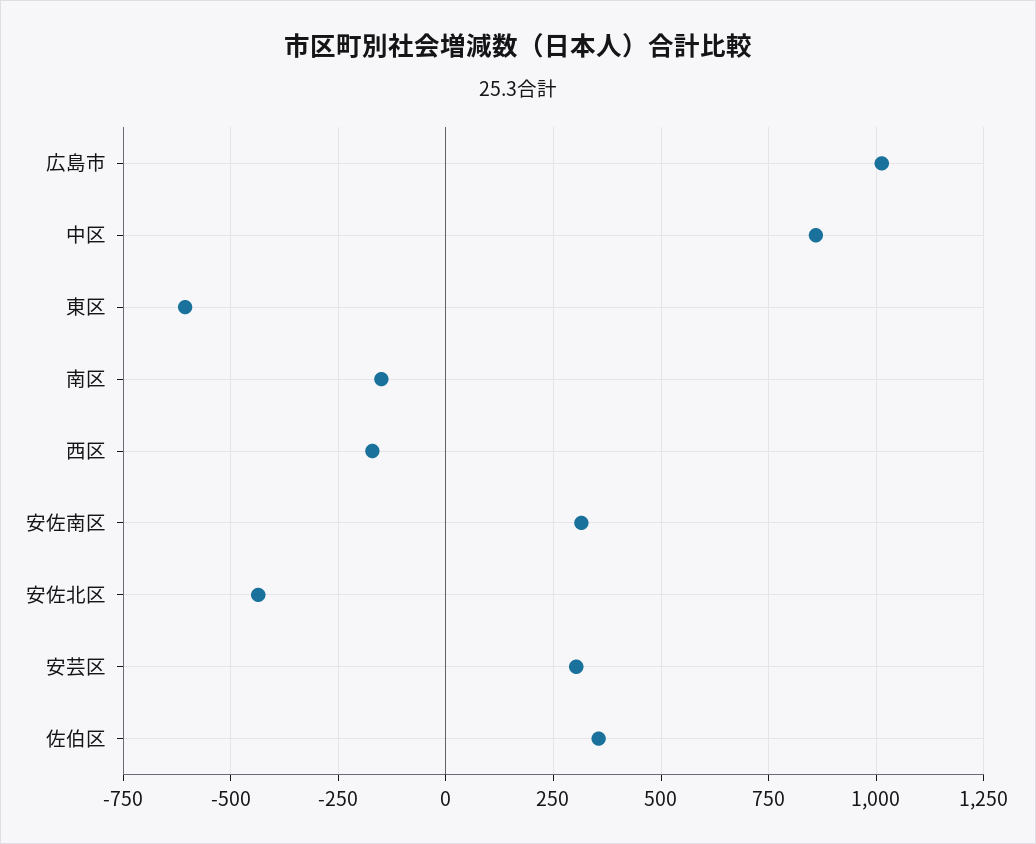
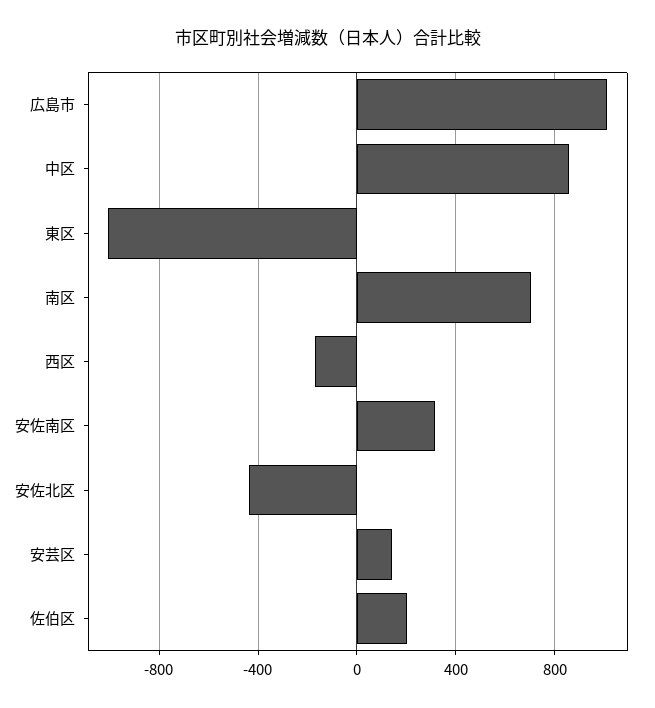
  {
    "広島市": 1025,
    "中区": 850,
-   "東区": -600,
+   "東区": -1000,
-   "南区": -150,
+   "南区": 700,
    "西区": -175,
    "安佐南区": 325,
    "安佐北区": -425,
-   "安芸区": 300,
+   "安芸区": 150,
-   "佐伯区": 350
+   "佐伯区": 200
  }

